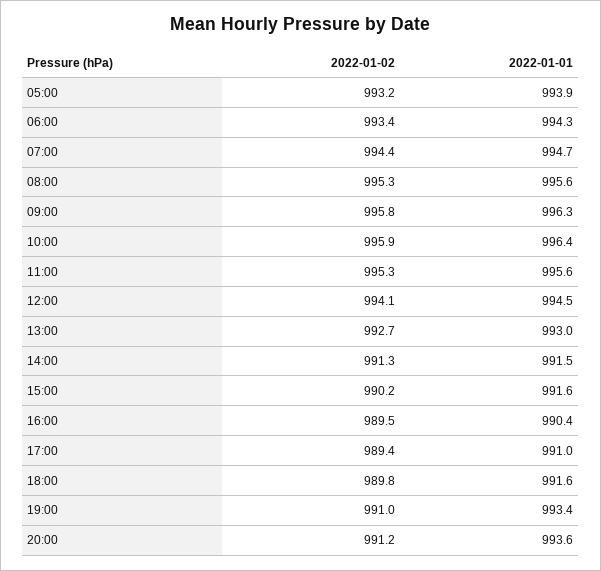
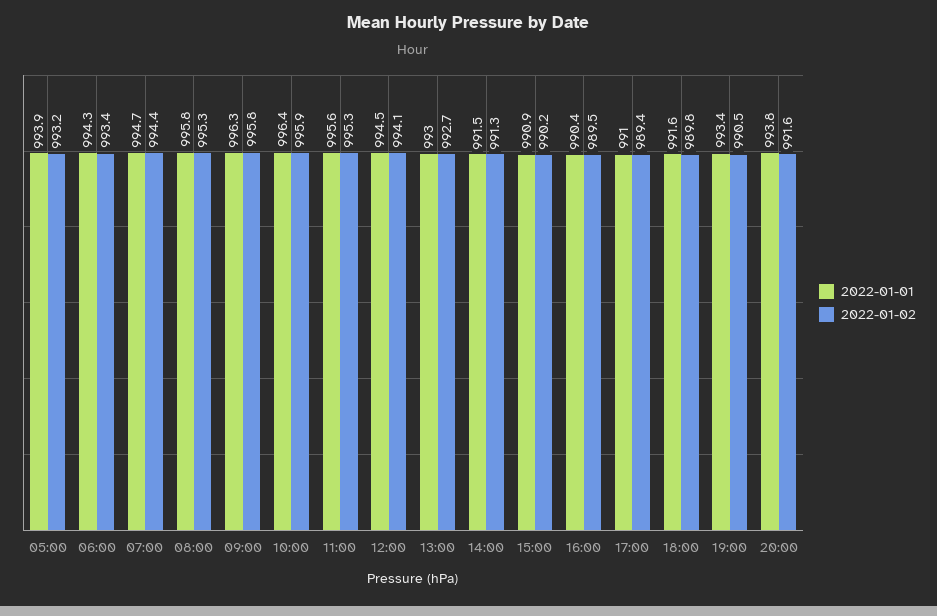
  {
    "2022-01-02": {
      "05:00": 993.2,
      "06:00": 993.4,
      "07:00": 994.4,
      "08:00": 995.3,
      "09:00": 995.8,
      "10:00": 995.9,
      "11:00": 995.3,
      "12:00": 994.1,
      "13:00": 992.7,
      "14:00": 991.3,
      "15:00": 990.2,
      "16:00": 989.5,
      "17:00": 989.4,
      "18:00": 989.8,
-     "19:00": 991,
+     "19:00": 990.5,
-     "20:00": 991.2
+     "20:00": 991.6
    },
    "2022-01-01": {
      "05:00": 993.9,
      "06:00": 994.3,
      "07:00": 994.7,
-     "08:00": 995.6,
+     "08:00": 995.8,
      "09:00": 996.3,
      "10:00": 996.4,
      "11:00": 995.6,
      "12:00": 994.5,
      "13:00": 993,
      "14:00": 991.5,
-     "15:00": 991.6,
+     "15:00": 990.9,
      "16:00": 990.4,
      "17:00": 991,
      "18:00": 991.6,
      "19:00": 993.4,
-     "20:00": 993.6
+     "20:00": 993.8
    }
  }

